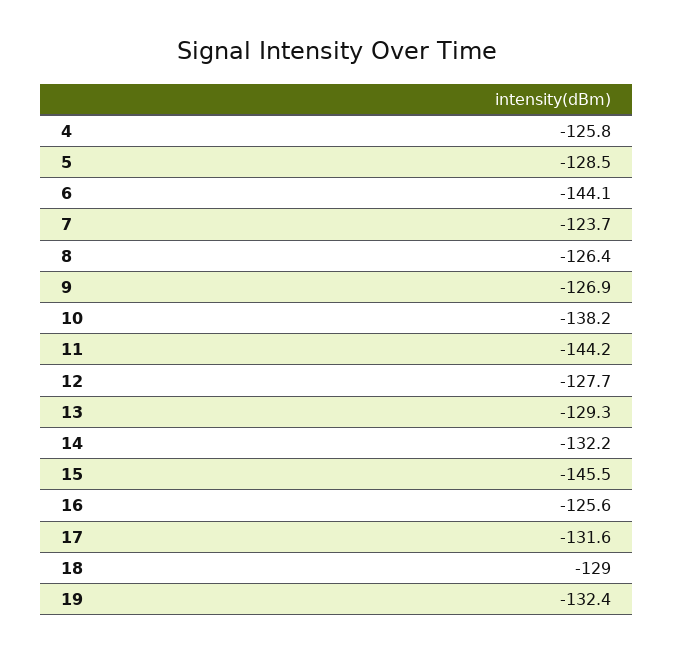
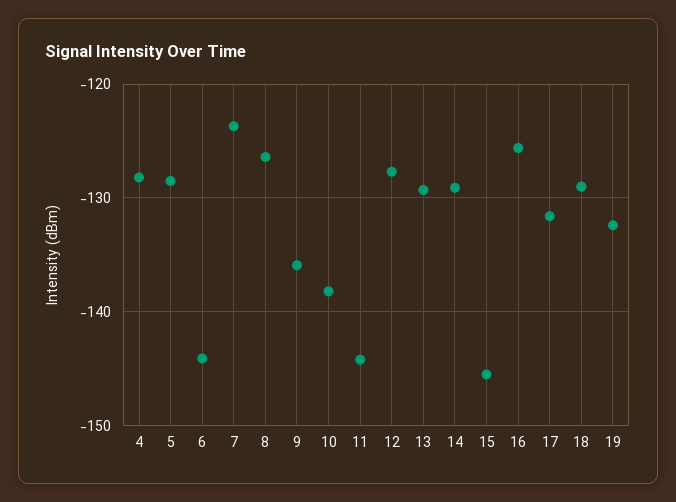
  {
-   "4": -125.8,
+   "4": -128,
    "5": -128.5,
    "6": -144.1,
    "7": -123.7,
    "8": -126.4,
-   "9": -126.9,
+   "9": -136,
    "10": -138.2,
    "11": -144.2,
    "12": -127.7,
    "13": -129.3,
-   "14": -132.2,
+   "14": -129,
    "15": -145.5,
    "16": -125.6,
    "17": -131.6,
    "18": -129,
    "19": -132.4
  }

